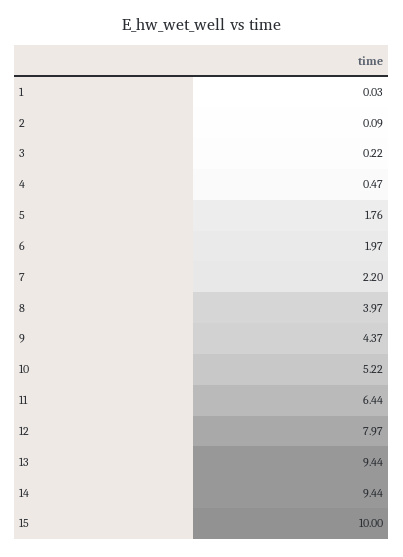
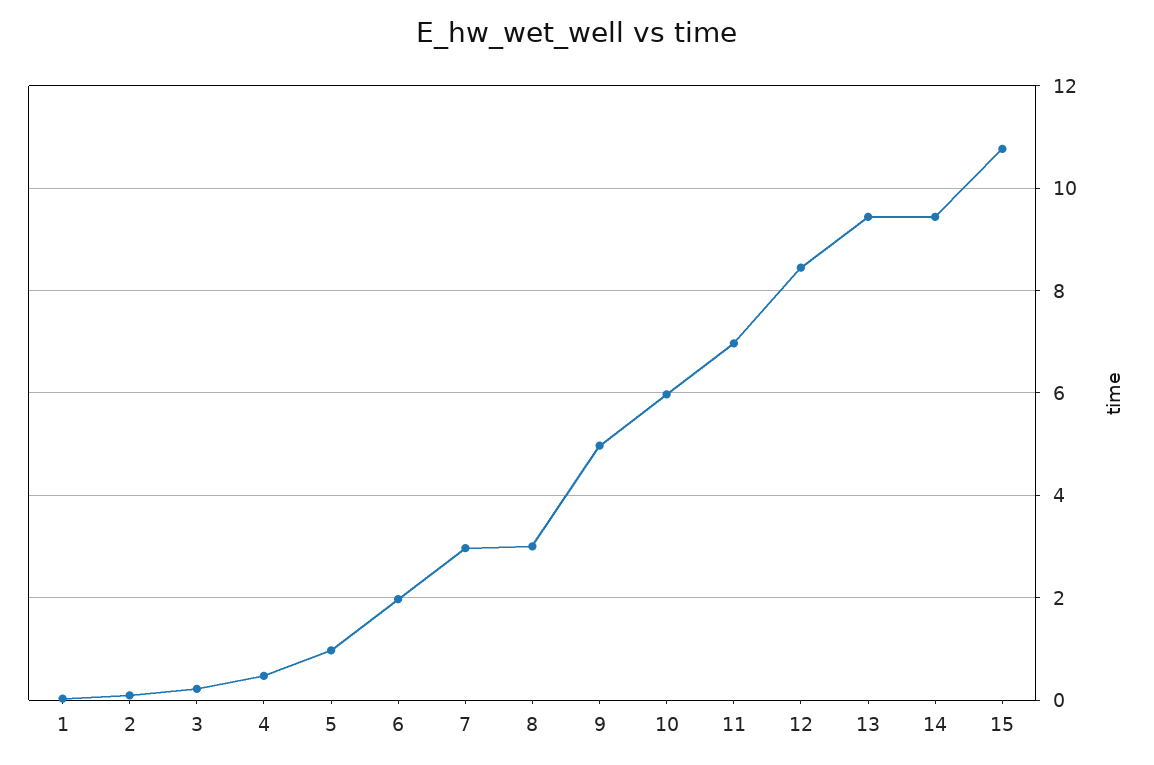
  {
    "1": 0.03,
    "2": 0.09,
    "3": 0.22,
    "4": 0.47,
-   "5": 1.76,
+   "5": 1,
    "6": 1.97,
-   "7": 2.2,
+   "7": 3,
-   "8": 3.97,
+   "8": 3,
-   "9": 4.37,
+   "9": 5,
-   "10": 5.22,
+   "10": 6,
-   "11": 6.44,
+   "11": 7,
-   "12": 7.97,
+   "12": 8.4,
    "13": 9.44,
    "14": 9.44,
-   "15": 10
+   "15": 10.8
  }

